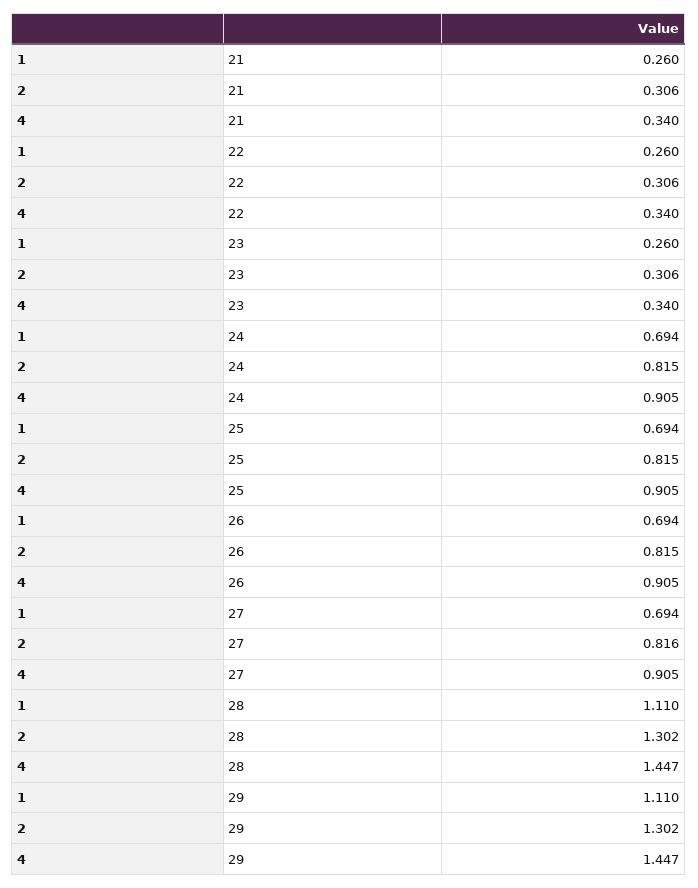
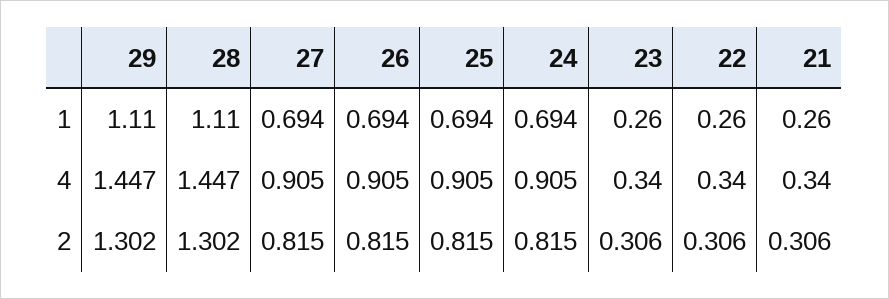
  {
    "1": {
      "21": 0.26,
      "22": 0.26,
      "23": 0.26,
      "24": 0.694,
      "25": 0.694,
      "26": 0.694,
      "27": 0.694,
      "28": 1.11,
      "29": 1.11
    },
    "2": {
      "21": 0.306,
      "22": 0.306,
      "23": 0.306,
      "24": 0.815,
      "25": 0.815,
      "26": 0.815,
-     "27": 0.816,
+     "27": 0.815,
      "28": 1.302,
      "29": 1.302
    },
    "4": {
      "21": 0.34,
      "22": 0.34,
      "23": 0.34,
      "24": 0.905,
      "25": 0.905,
      "26": 0.905,
      "27": 0.905,
      "28": 1.447,
      "29": 1.447
    }
  }

